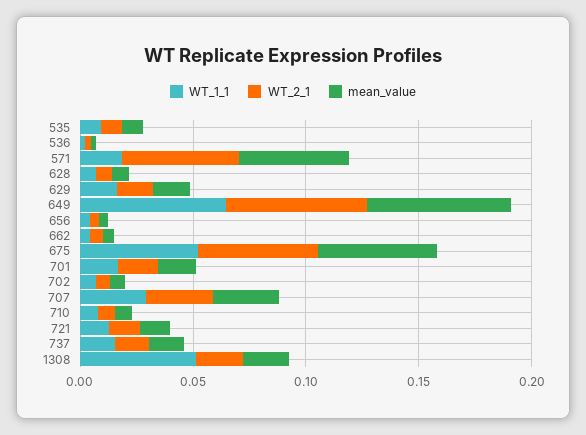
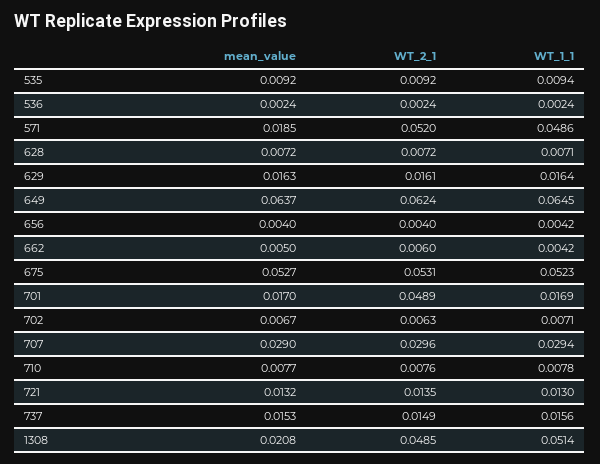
  {
    "WT_1_1": {
      "535": 0.0094,
      "536": 0.0024,
-     "571": 0.02,
+     "571": 0.0486,
      "628": 0.0071,
      "629": 0.0164,
      "649": 0.0645,
      "656": 0.0042,
      "662": 0.0042,
      "675": 0.0523,
      "701": 0.0169,
      "702": 0.0071,
      "707": 0.0294,
      "710": 0.0078,
      "721": 0.013,
      "737": 0.0156,
      "1308": 0.0514
    },
    "WT_2_1": {
      "535": 0.0092,
      "536": 0.0024,
      "571": 0.052,
      "628": 0.0072,
      "629": 0.0161,
      "649": 0.0624,
      "656": 0.004,
      "662": 0.006,
      "675": 0.0531,
-     "701": 0.02,
+     "701": 0.0489,
      "702": 0.0063,
      "707": 0.0296,
      "710": 0.0076,
      "721": 0.0135,
      "737": 0.0149,
-     "1308": 0.02
+     "1308": 0.0485
    },
    "mean_value": {
      "535": 0.0092,
      "536": 0.0024,
-     "571": 0.05,
+     "571": 0.0185,
      "628": 0.0072,
      "629": 0.0163,
      "649": 0.0637,
      "656": 0.004,
      "662": 0.005,
      "675": 0.0527,
      "701": 0.017,
      "702": 0.0067,
      "707": 0.029,
      "710": 0.0077,
      "721": 0.0132,
      "737": 0.0153,
      "1308": 0.0208
    }
  }

